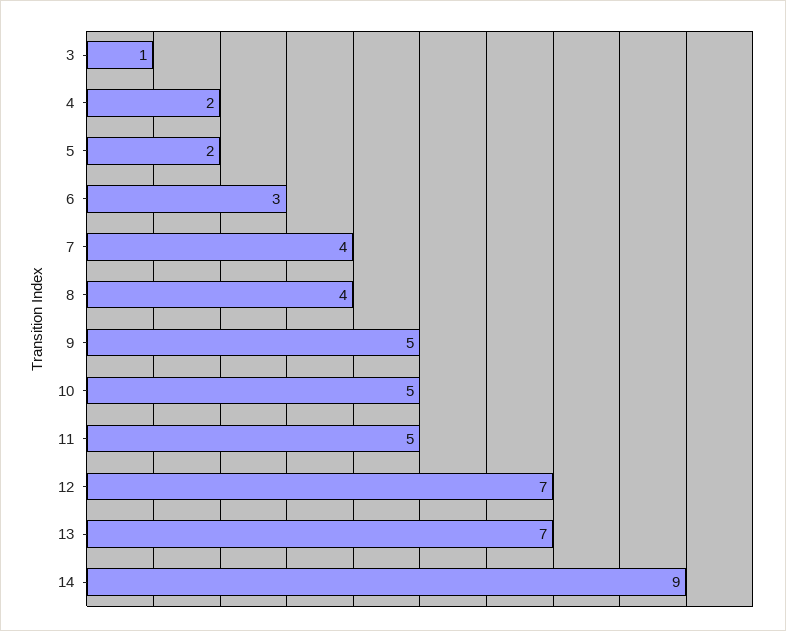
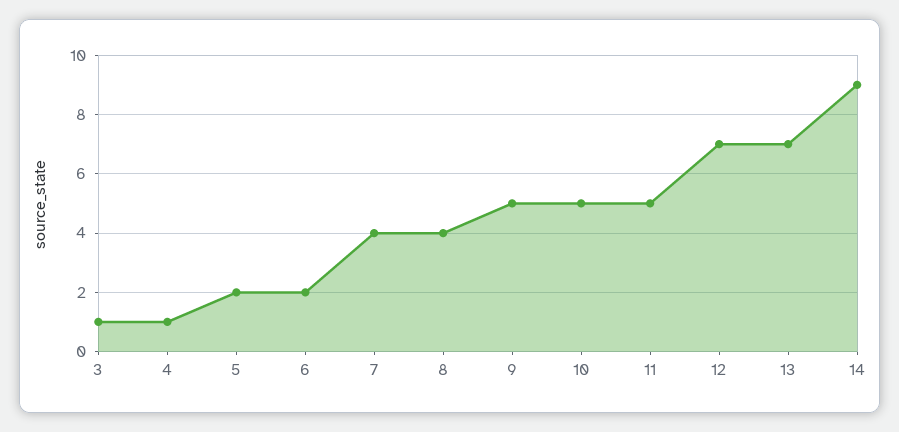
  {
    "3": 1,
-   "4": 2,
+   "4": 1,
    "5": 2,
-   "6": 3,
+   "6": 2,
    "7": 4,
    "8": 4,
    "9": 5,
    "10": 5,
    "11": 5,
    "12": 7,
    "13": 7,
    "14": 9
  }

